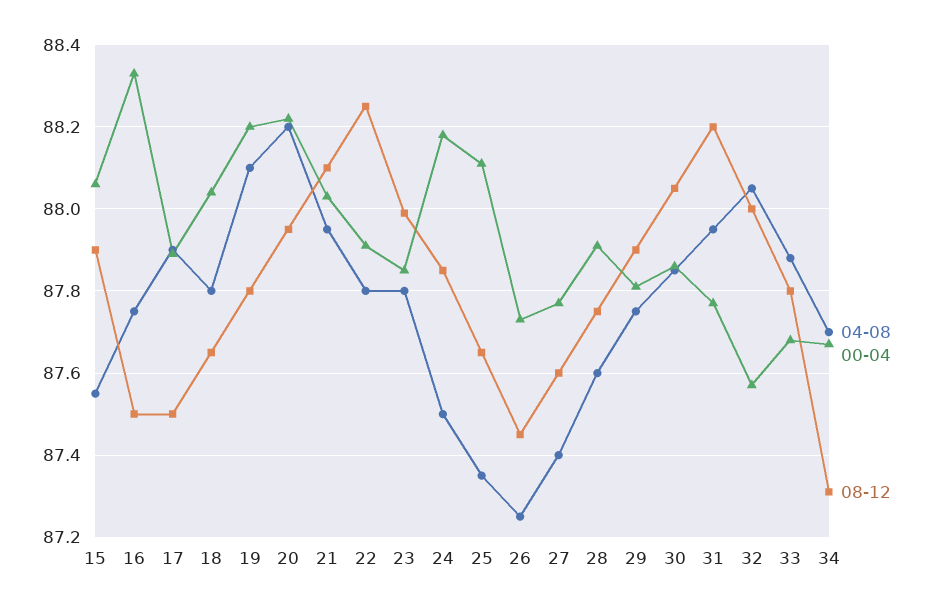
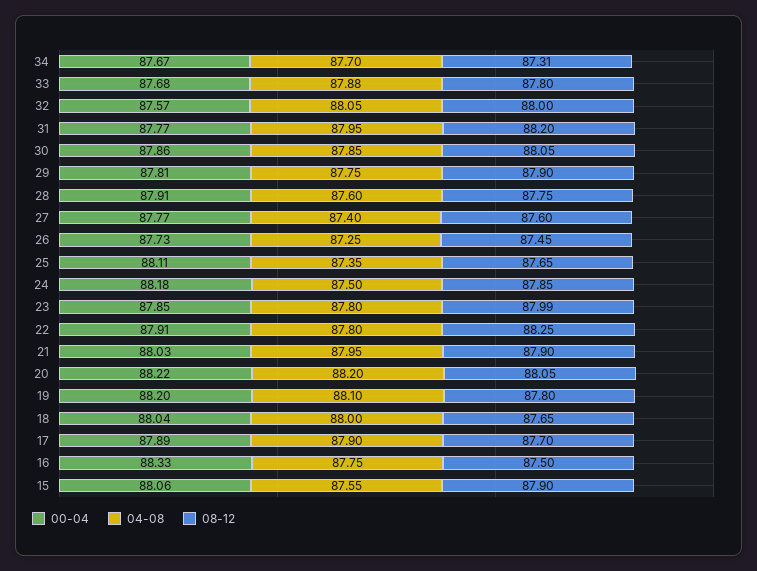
  {
    "04-08": {
      "15": 87.55,
      "16": 87.75,
      "17": 87.9,
-     "18": 87.8,
+     "18": 88,
      "19": 88.1,
      "20": 88.2,
      "21": 87.95,
      "22": 87.8,
      "23": 87.8,
      "24": 87.5,
      "25": 87.35,
      "26": 87.25,
      "27": 87.4,
      "28": 87.6,
      "29": 87.75,
      "30": 87.85,
      "31": 87.95,
      "32": 88.05,
      "33": 87.88,
      "34": 87.7
    },
    "00-04": {
      "15": 88.06,
      "16": 88.33,
      "17": 87.89,
      "18": 88.04,
      "19": 88.2,
      "20": 88.22,
      "21": 88.03,
      "22": 87.91,
      "23": 87.85,
      "24": 88.18,
      "25": 88.11,
      "26": 87.73,
      "27": 87.77,
      "28": 87.91,
      "29": 87.81,
      "30": 87.86,
      "31": 87.77,
      "32": 87.57,
      "33": 87.68,
      "34": 87.67
    },
    "08-12": {
      "15": 87.9,
      "16": 87.5,
-     "17": 87.5,
+     "17": 87.7,
      "18": 87.65,
      "19": 87.8,
-     "20": 87.95,
+     "20": 88.05,
-     "21": 88.1,
+     "21": 87.9,
      "22": 88.25,
      "23": 87.99,
      "24": 87.85,
      "25": 87.65,
      "26": 87.45,
      "27": 87.6,
      "28": 87.75,
      "29": 87.9,
      "30": 88.05,
      "31": 88.2,
      "32": 88,
      "33": 87.8,
      "34": 87.31
    }
  }

